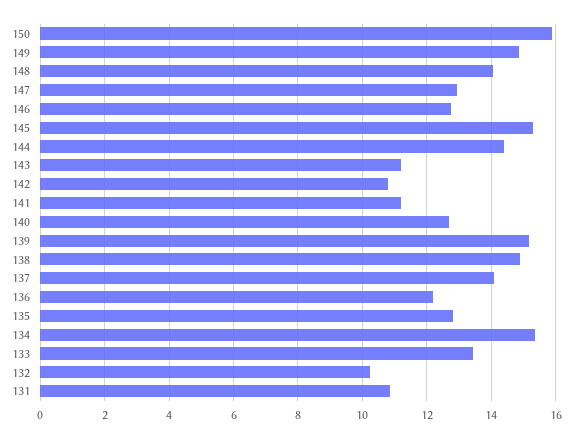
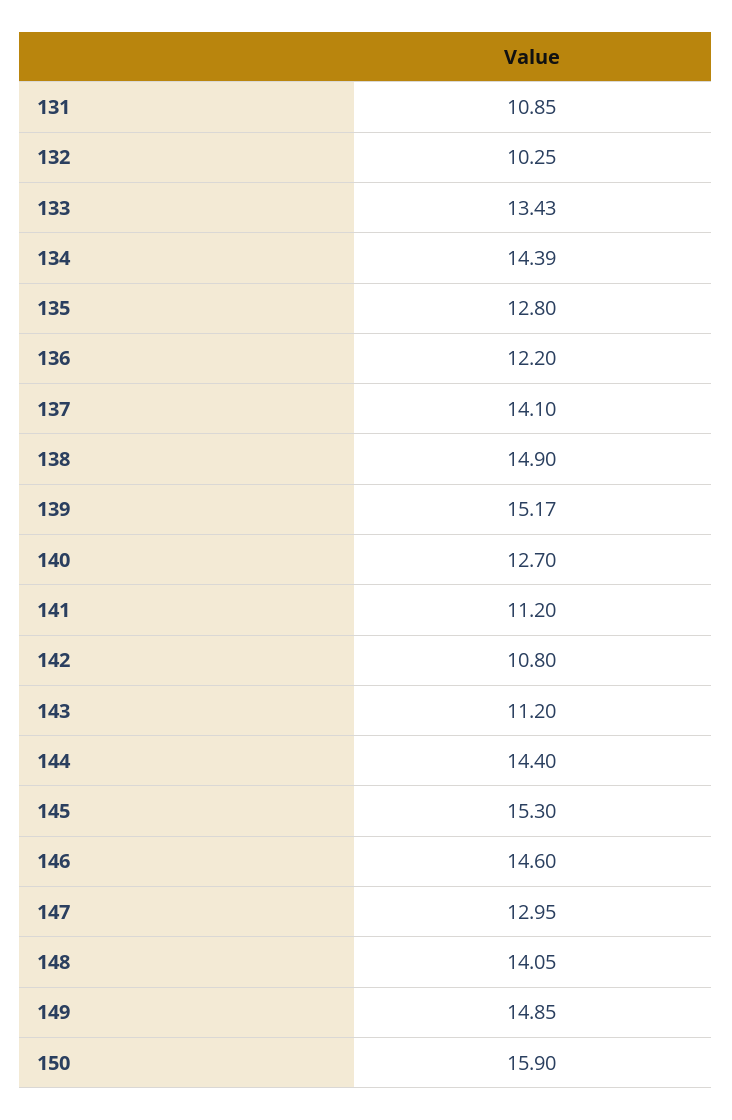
  {
    "150": 15.9,
    "149": 14.85,
    "148": 14.05,
    "147": 12.95,
-   "146": 12.8,
+   "146": 14.6,
    "145": 15.3,
    "144": 14.4,
    "143": 11.2,
    "142": 10.8,
    "141": 11.2,
    "140": 12.7,
    "139": 15.17,
    "138": 14.9,
    "137": 14.1,
    "136": 12.2,
    "135": 12.8,
-   "134": 15.4,
+   "134": 14.39,
    "133": 13.43,
    "132": 10.25,
    "131": 10.85
  }

